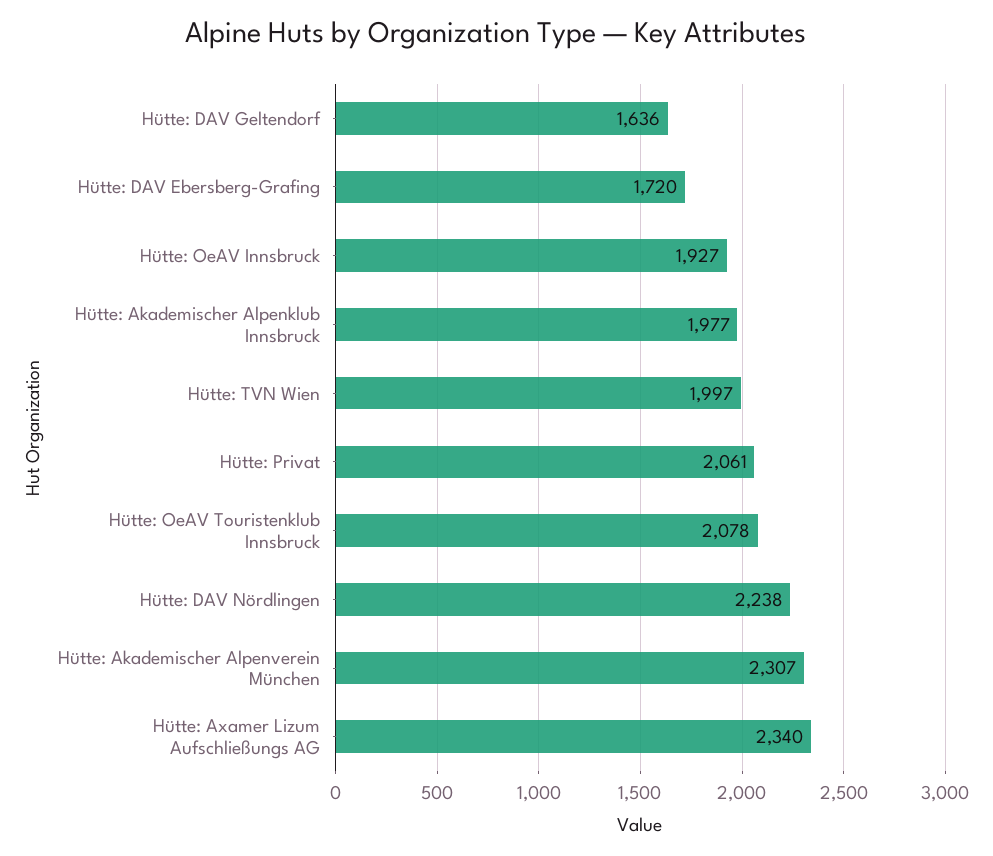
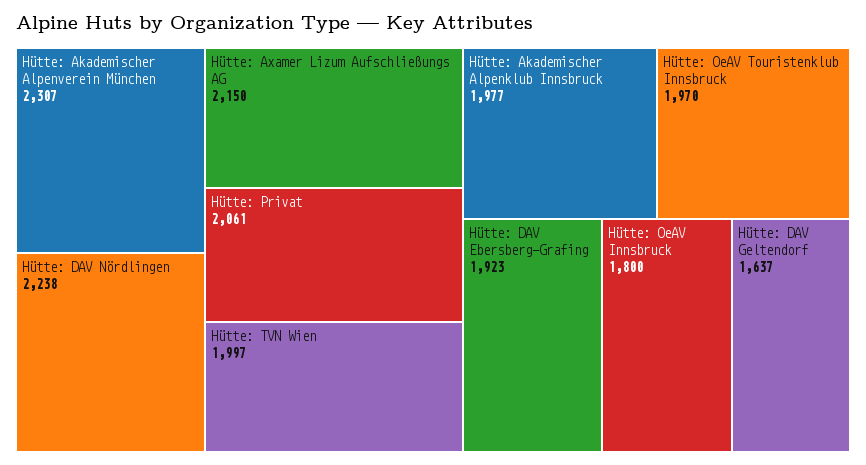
  {
-   "Hütte: DAV Geltendorf": 1636,
+   "Hütte: DAV Geltendorf": 1637,
-   "Hütte: DAV Ebersberg-Grafing": 1720,
+   "Hütte: DAV Ebersberg-Grafing": 1923,
-   "Hütte: OeAV Innsbruck": 1927,
+   "Hütte: OeAV Innsbruck": 1800,
    "Hütte: Akademischer Alpenklub Innsbruck": 1977,
    "Hütte: TVN Wien": 1997,
    "Hütte: Privat": 2061,
-   "Hütte: OeAV Touristenklub Innsbruck": 2078,
+   "Hütte: OeAV Touristenklub Innsbruck": 1970,
    "Hütte: DAV Nördlingen": 2238,
    "Hütte: Akademischer Alpenverein München": 2307,
-   "Hütte: Axamer Lizum Aufschließungs AG": 2340
+   "Hütte: Axamer Lizum Aufschließungs AG": 2150
  }

